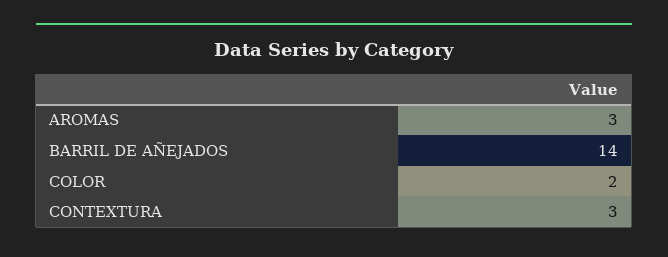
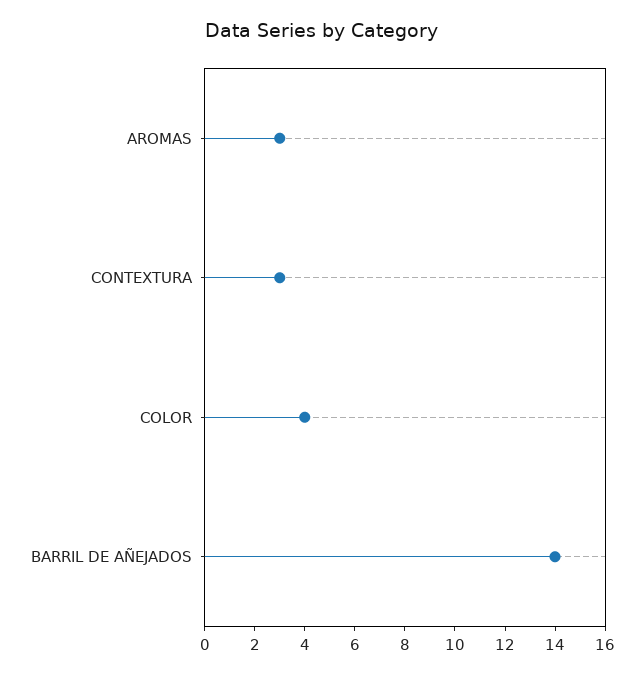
  {
    "AROMAS": 3,
    "BARRIL DE AÑEJADOS": 14,
-   "COLOR": 2,
+   "COLOR": 4,
    "CONTEXTURA": 3
  }

